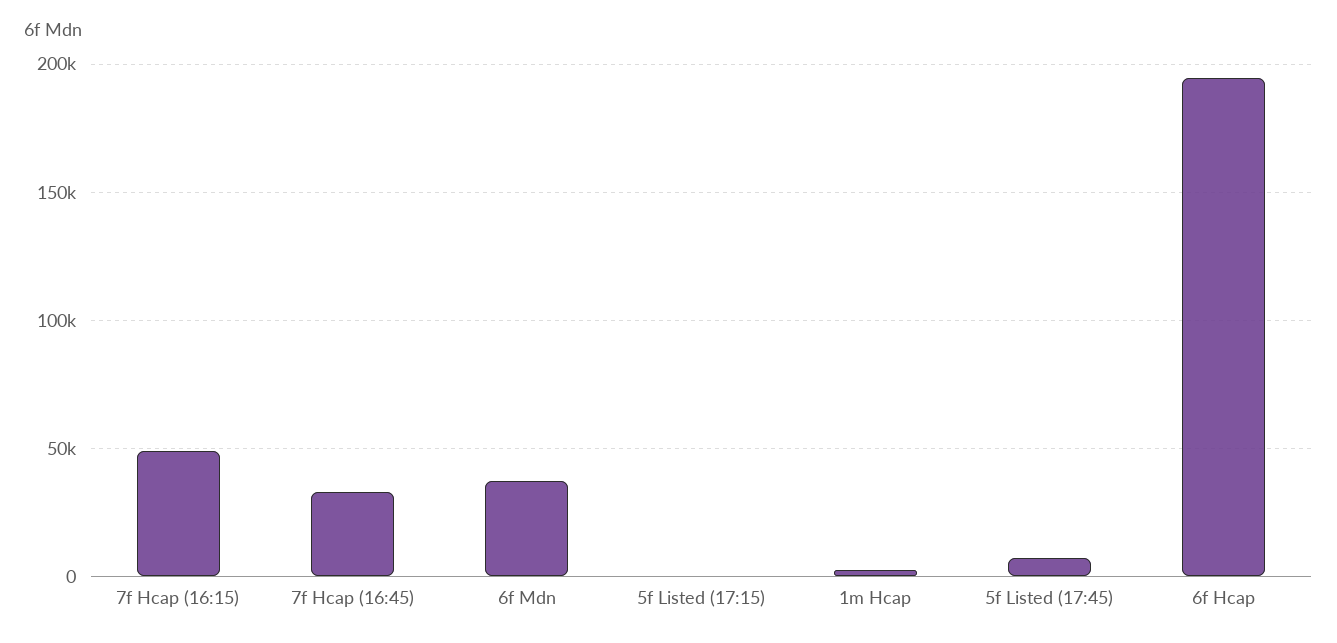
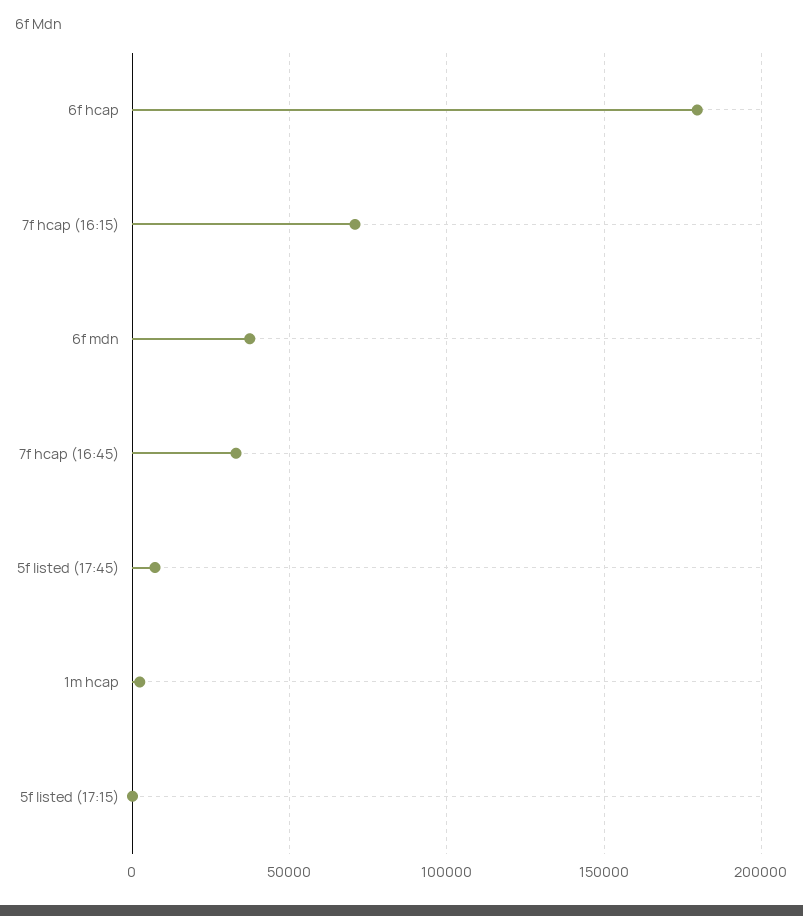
  {
-   "7f Hcap (16:15)": 50000,
+   "7f Hcap (16:15)": 70000,
    "7f Hcap (16:45)": 35000,
    "6f Mdn": 35000,
    "5f Listed (17:15)": 0,
    "1m Hcap": 0,
    "5f Listed (17:45)": 5000,
-   "6f Hcap": 195000
+   "6f Hcap": 180000
  }

